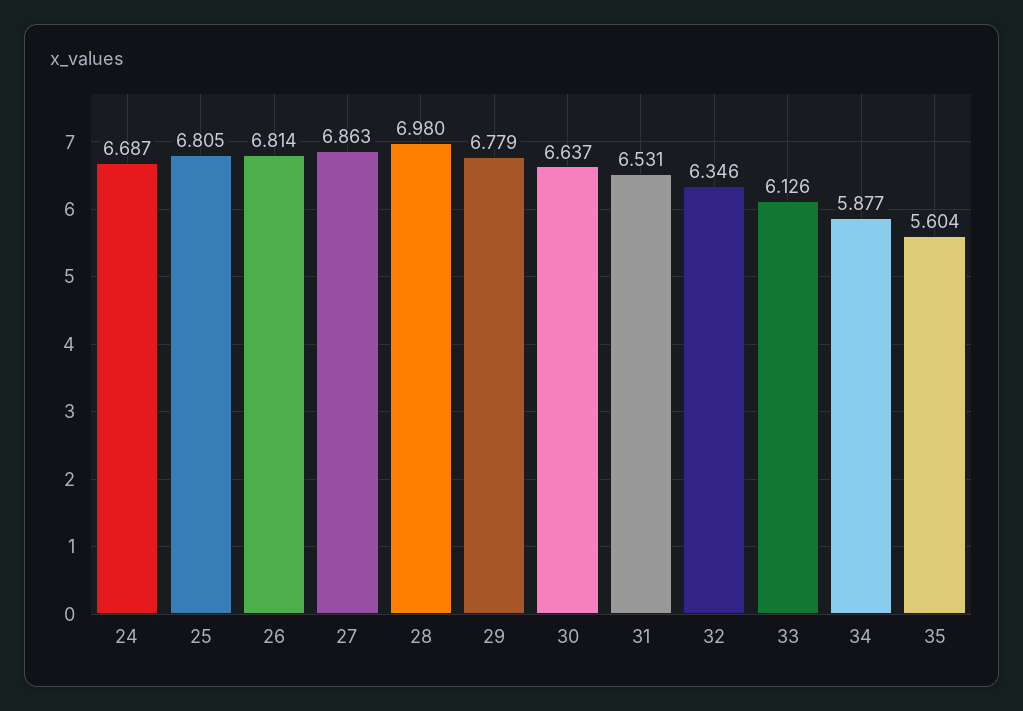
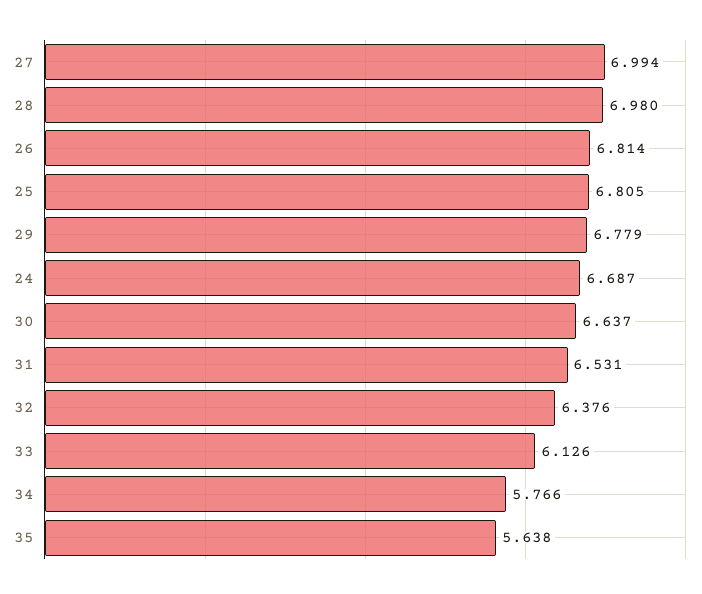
  {
    "24": 6.687,
    "25": 6.805,
    "26": 6.814,
-   "27": 6.863,
+   "27": 6.994,
    "28": 6.98,
    "29": 6.779,
    "30": 6.637,
    "31": 6.531,
-   "32": 6.346,
+   "32": 6.376,
    "33": 6.126,
-   "34": 5.877,
+   "34": 5.766,
-   "35": 5.604
+   "35": 5.638
  }

